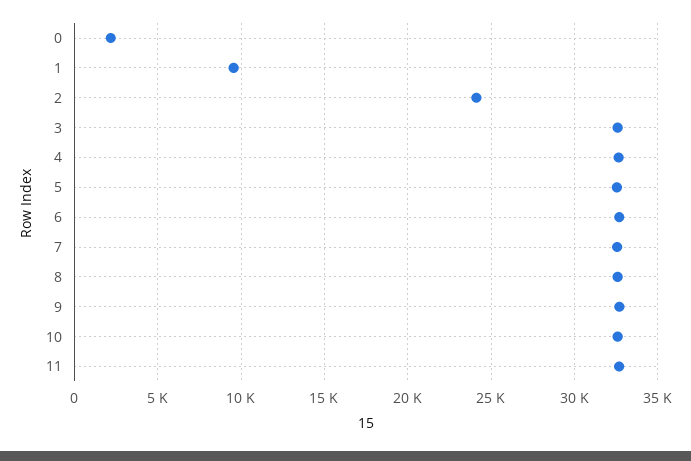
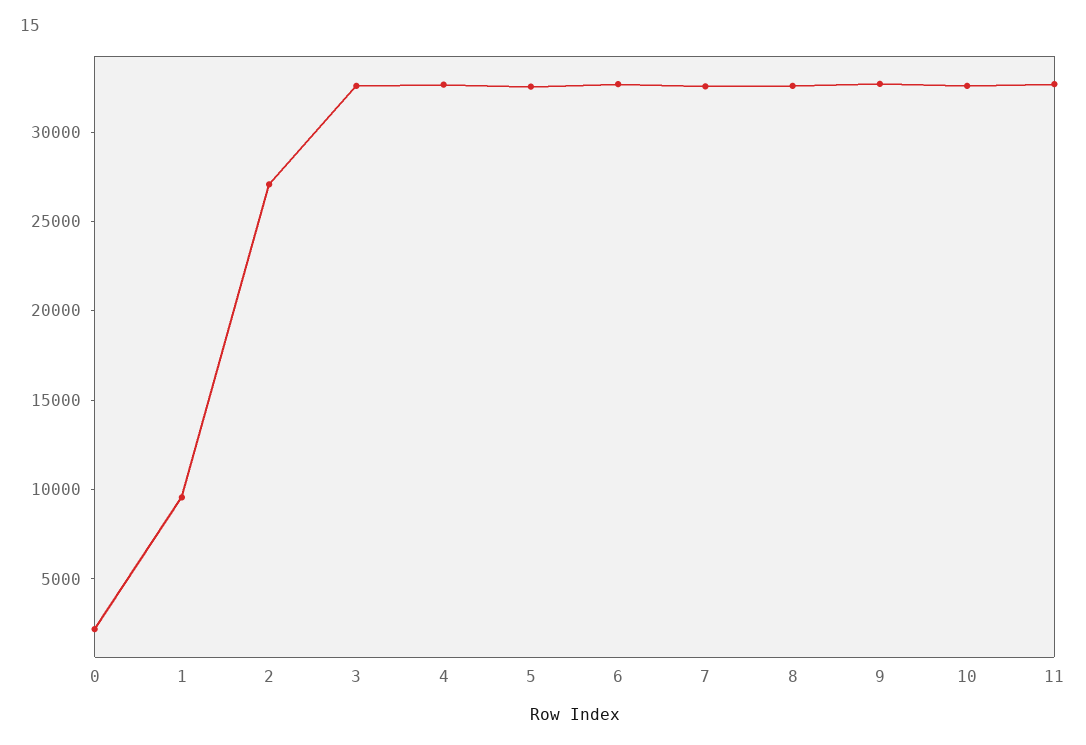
  {
    "0": 2000,
    "1": 9500,
-   "2": 24000,
+   "2": 27000,
    "3": 32500,
    "4": 32500,
    "5": 32500,
    "6": 32500,
    "7": 32500,
    "8": 32500,
    "9": 32500,
    "10": 32500,
    "11": 32500
  }

